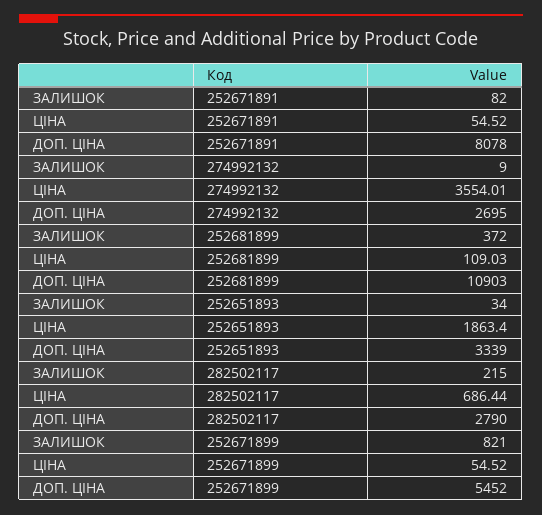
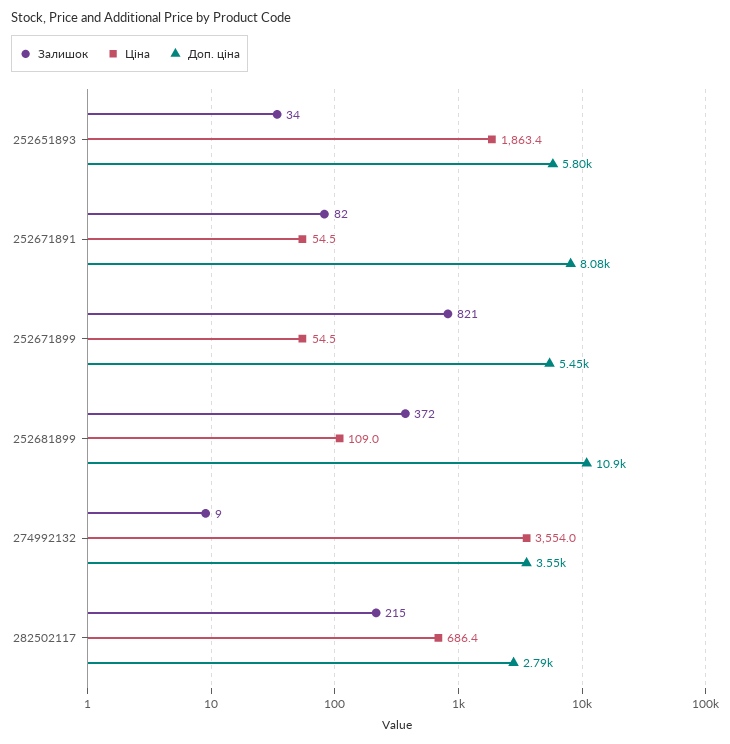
  {
    "ЗАЛИШОК": {
      "252671891": 82,
      "274992132": 9,
      "252681899": 372,
      "252651893": 34,
      "282502117": 215,
      "252671899": 821
    },
    "ЦІНА": {
      "252671891": 54.52,
      "274992132": 3554.01,
      "252681899": 109.03,
      "252651893": 1863.4,
      "282502117": 686.44,
      "252671899": 54.52
    },
    "ДОП. ЦІНА": {
      "252671891": 8078,
-     "274992132": 2695,
+     "274992132": 3550,
      "252681899": 10903,
-     "252651893": 3339,
+     "252651893": 5800,
      "282502117": 2790,
      "252671899": 5452
    }
  }

